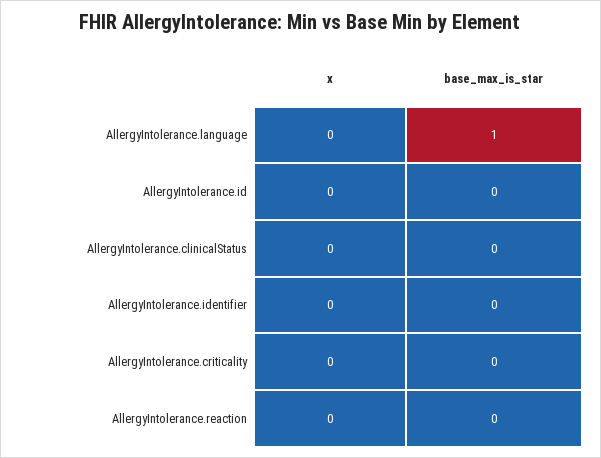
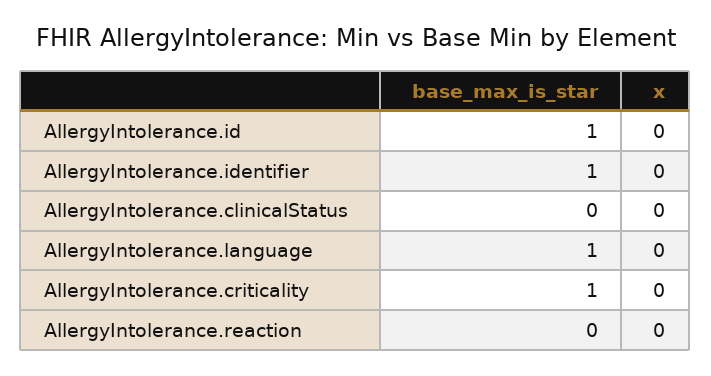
  {
    "x": {
      "AllergyIntolerance.language": 0,
      "AllergyIntolerance.id": 0,
      "AllergyIntolerance.clinicalStatus": 0,
      "AllergyIntolerance.identifier": 0,
      "AllergyIntolerance.criticality": 0,
      "AllergyIntolerance.reaction": 0
    },
    "base_max_is_star": {
      "AllergyIntolerance.language": 1,
-     "AllergyIntolerance.id": 0,
+     "AllergyIntolerance.id": 1,
      "AllergyIntolerance.clinicalStatus": 0,
-     "AllergyIntolerance.identifier": 0,
+     "AllergyIntolerance.identifier": 1,
-     "AllergyIntolerance.criticality": 0,
+     "AllergyIntolerance.criticality": 1,
      "AllergyIntolerance.reaction": 0
    }
  }

